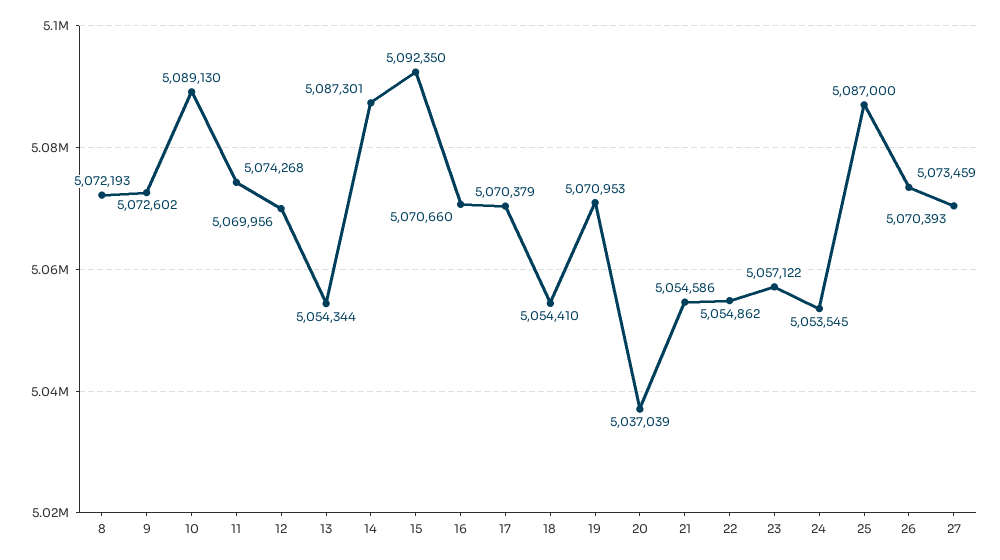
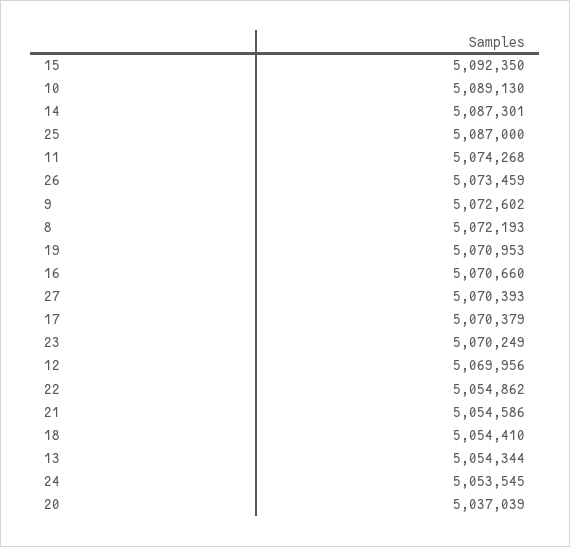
  {
    "8": 5072193,
    "9": 5072602,
    "10": 5089130,
    "11": 5074268,
    "12": 5069956,
    "13": 5054344,
    "14": 5087301,
    "15": 5092350,
    "16": 5070660,
    "17": 5070379,
    "18": 5054410,
    "19": 5070953,
    "20": 5037039,
    "21": 5054586,
    "22": 5054862,
-   "23": 5057122,
+   "23": 5070249,
    "24": 5053545,
    "25": 5087000,
    "26": 5073459,
    "27": 5070393
  }

